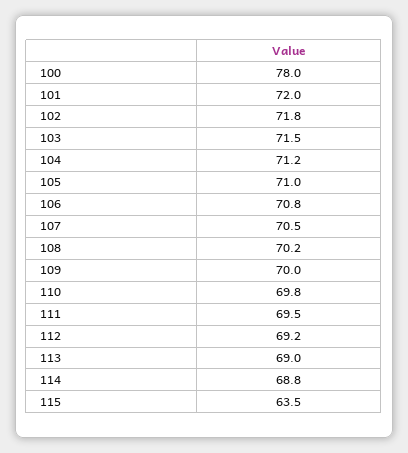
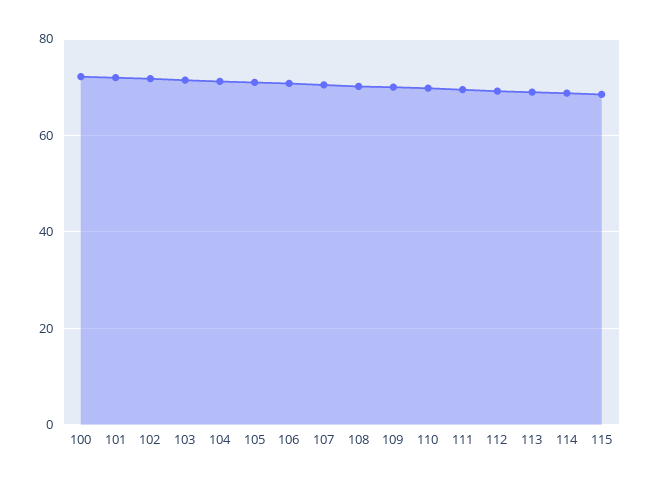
  {
-   "100": 78,
+   "100": 72,
    "101": 72,
    "102": 71.8,
    "103": 71.5,
    "104": 71.2,
    "105": 71,
    "106": 70.8,
    "107": 70.5,
    "108": 70.2,
    "109": 70,
    "110": 69.8,
    "111": 69.5,
    "112": 69.2,
    "113": 69,
    "114": 68.8,
-   "115": 63.5
+   "115": 68
  }

